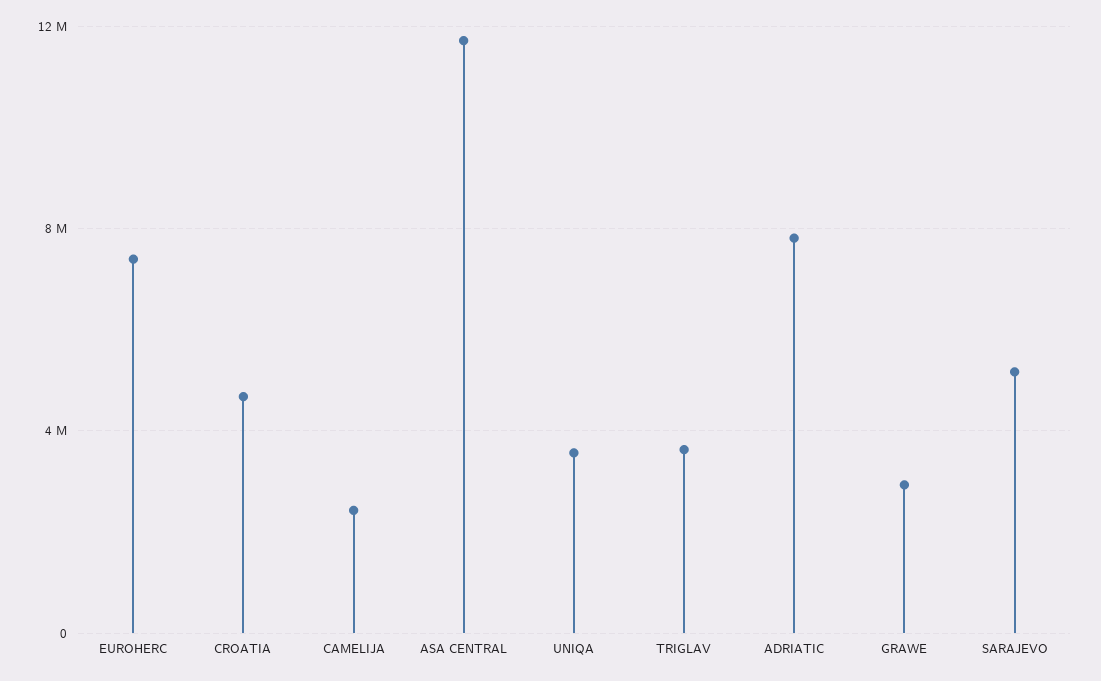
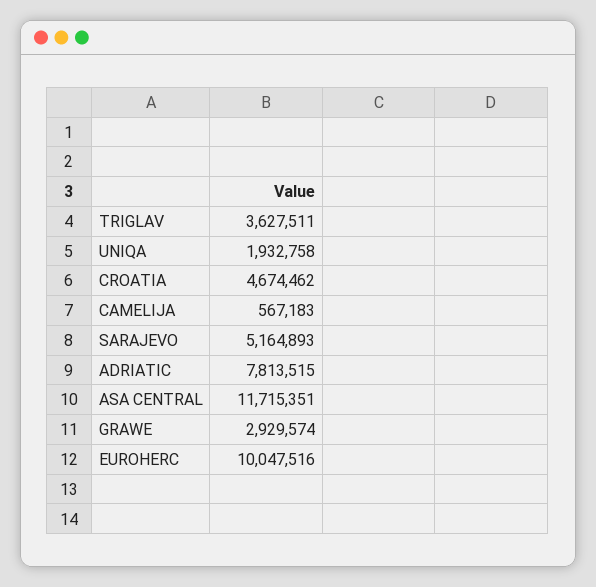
  {
-   "EUROHERC": 7500000,
+   "EUROHERC": 10047516,
    "CROATIA": 4674462,
-   "CAMELIJA": 2500000,
+   "CAMELIJA": 567183,
    "ASA CENTRAL": 11715351,
-   "UNIQA": 3500000,
+   "UNIQA": 1932758,
    "TRIGLAV": 3627511,
    "ADRIATIC": 7813515,
    "GRAWE": 2929574,
    "SARAJEVO": 5164893
  }

